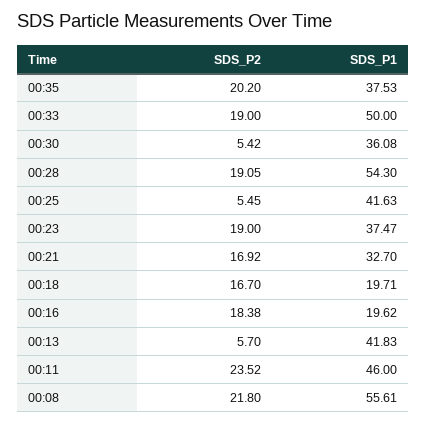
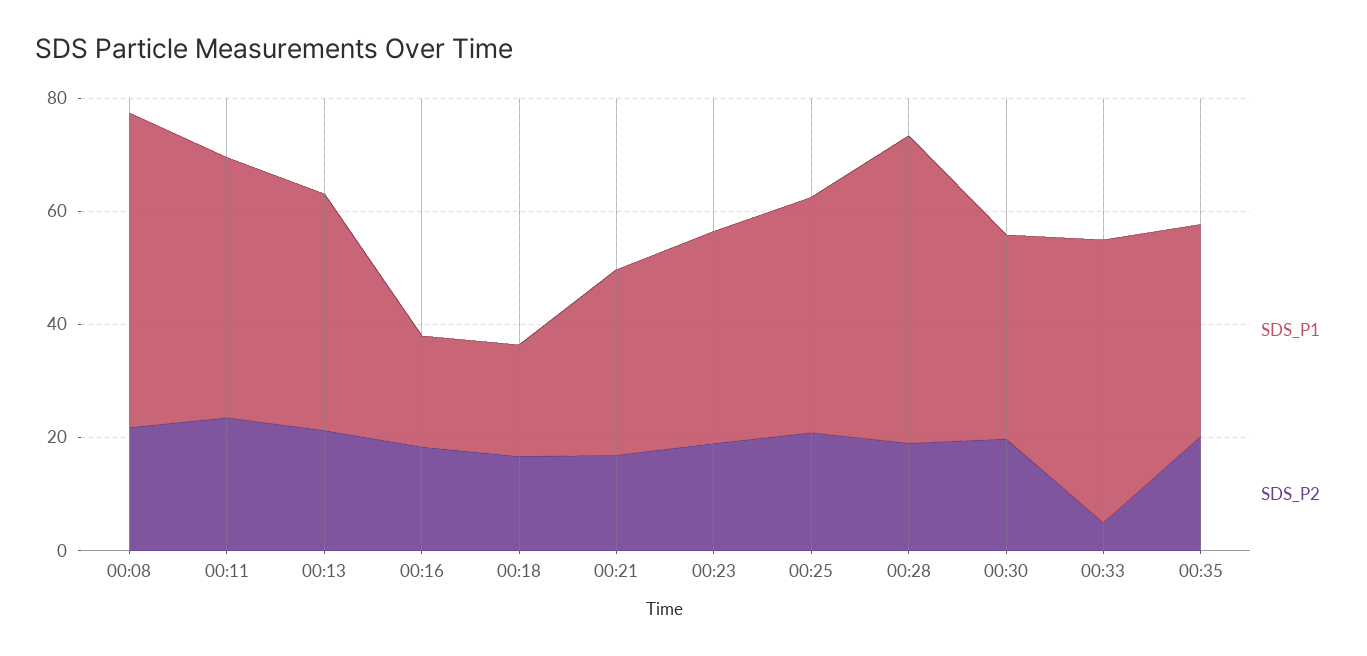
  {
    "SDS_P2": {
      "00:35": 20.2,
-     "00:33": 19,
+     "00:33": 5,
-     "00:30": 5.42,
+     "00:30": 20,
      "00:28": 19.05,
-     "00:25": 5.45,
+     "00:25": 20,
      "00:23": 19,
      "00:21": 16.92,
      "00:18": 16.7,
      "00:16": 18.38,
-     "00:13": 5.7,
+     "00:13": 20,
      "00:11": 23.52,
      "00:08": 21.8
    },
    "SDS_P1": {
      "00:35": 37.53,
      "00:33": 50,
      "00:30": 36.08,
      "00:28": 54.3,
      "00:25": 41.63,
      "00:23": 37.47,
      "00:21": 32.7,
      "00:18": 19.71,
      "00:16": 19.62,
      "00:13": 41.83,
      "00:11": 46,
      "00:08": 55.61
    }
  }

